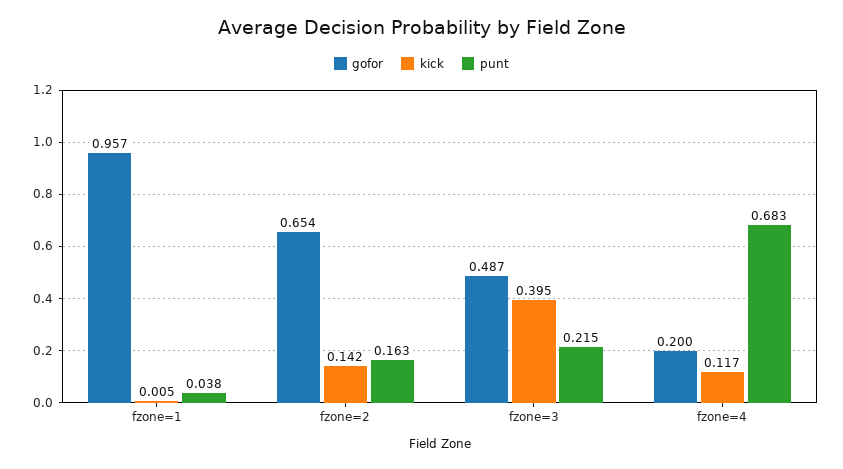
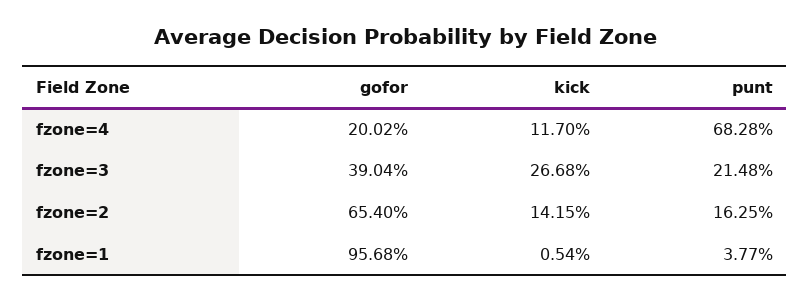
  {
    "gofor": {
      "fzone=1": 0.9568,
      "fzone=2": 0.654,
-     "fzone=3": 0.487,
+     "fzone=3": 0.3904,
      "fzone=4": 0.2002
    },
    "kick": {
      "fzone=1": 0.0054,
      "fzone=2": 0.1415,
-     "fzone=3": 0.395,
+     "fzone=3": 0.2668,
      "fzone=4": 0.117
    },
    "punt": {
      "fzone=1": 0.0377,
      "fzone=2": 0.1625,
      "fzone=3": 0.2148,
      "fzone=4": 0.6828
    }
  }

